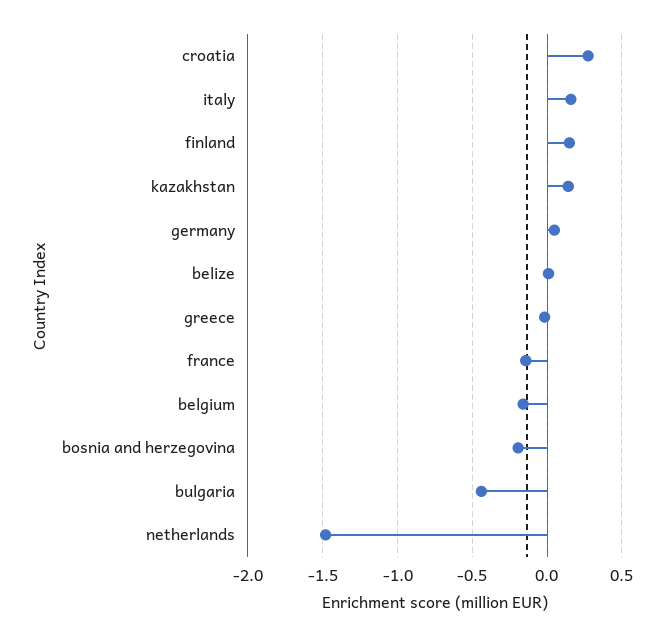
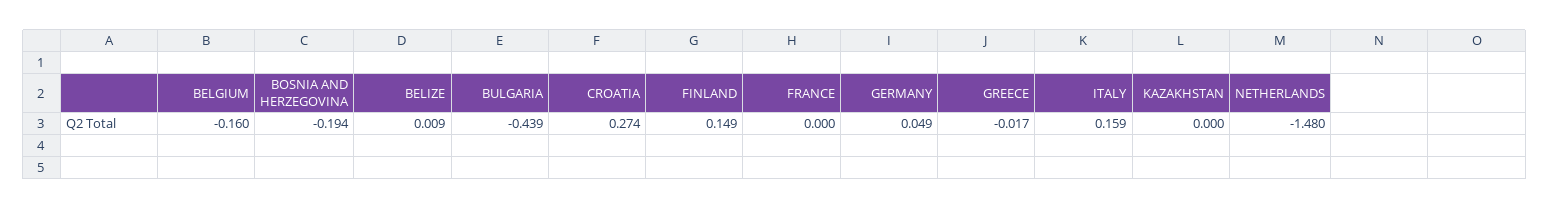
  {
    "croatia": 0.274,
    "italy": 0.159,
    "finland": 0.149,
-   "kazakhstan": 0.15,
+   "kazakhstan": 0,
    "germany": 0.049,
    "belize": 0.009,
    "greece": -0.017,
-   "france": -0.15,
+   "france": 0,
    "belgium": -0.16,
    "bosnia and herzegovina": -0.194,
    "bulgaria": -0.439,
    "netherlands": -1.48
  }

